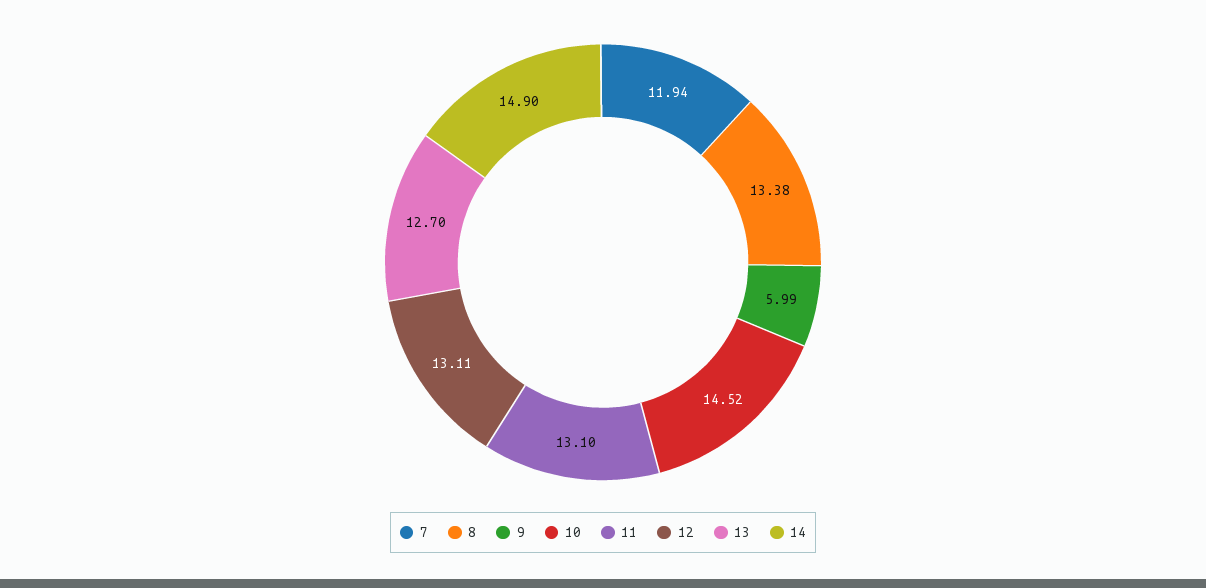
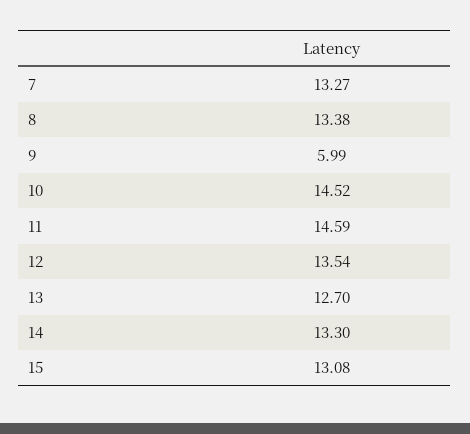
  {
-   "7": 11.94,
+   "7": 13.27,
    "8": 13.38,
    "9": 5.99,
    "10": 14.52,
-   "11": 13.1,
+   "11": 14.59,
-   "12": 13.11,
+   "12": 13.54,
    "13": 12.7,
-   "14": 14.9
+   "14": 13.3,
+   "15": 13.08
  }

